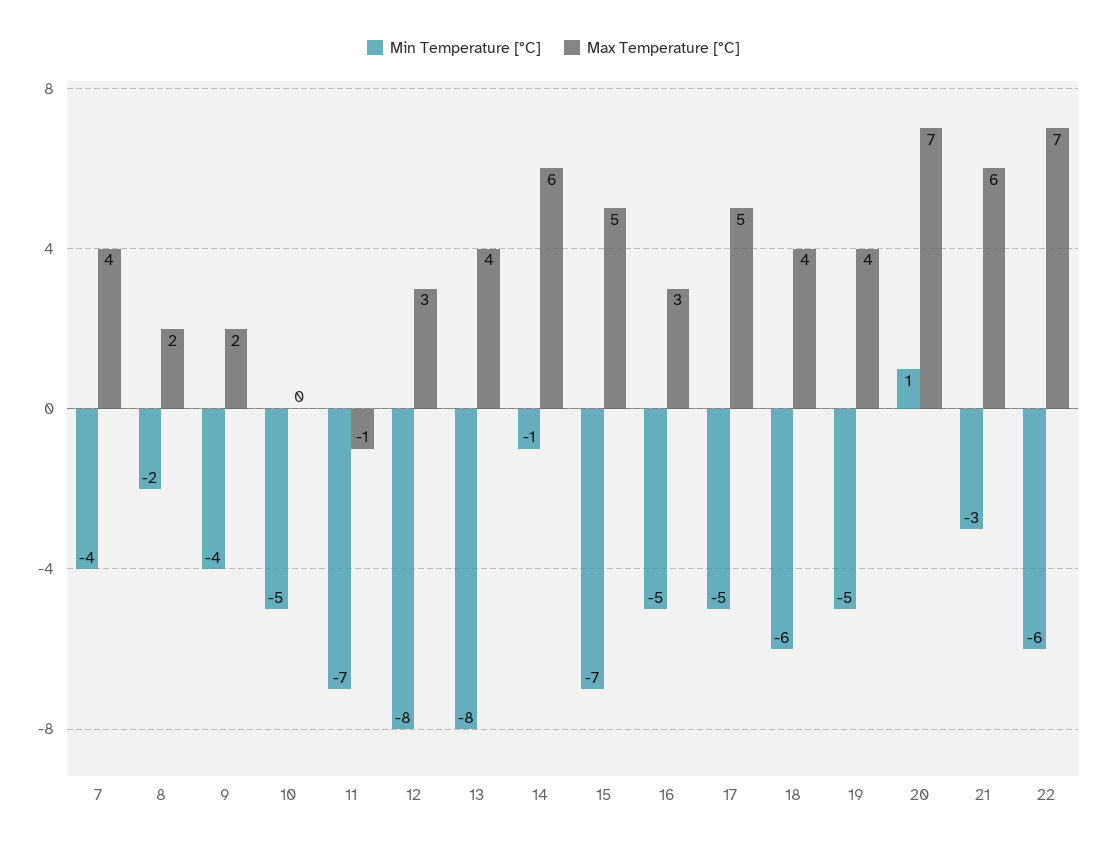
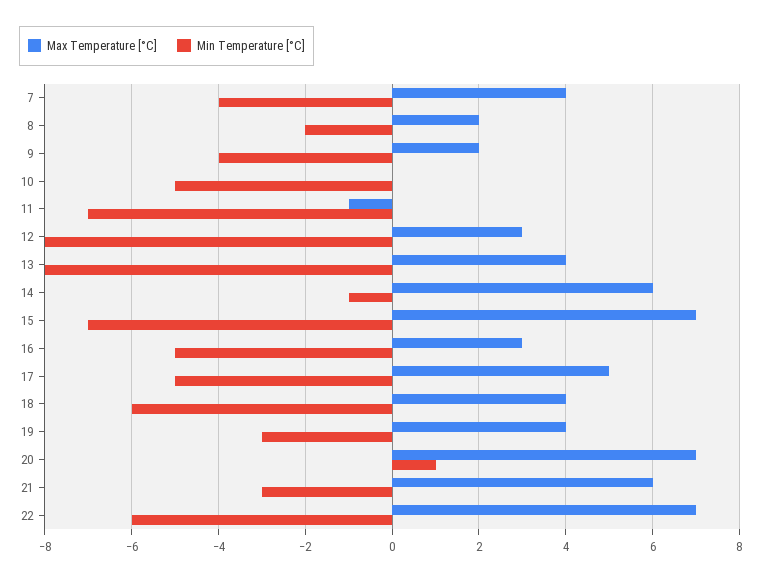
  {
    "Min Temperature [°C]": {
      "7": -4,
      "8": -2,
      "9": -4,
      "10": -5,
      "11": -7,
      "12": -8,
      "13": -8,
      "14": -1,
      "15": -7,
      "16": -5,
      "17": -5,
      "18": -6,
-     "19": -5,
+     "19": -3,
      "20": 1,
      "21": -3,
      "22": -6
    },
    "Max Temperature [°C]": {
      "7": 4,
      "8": 2,
      "9": 2,
      "10": 0,
      "11": -1,
      "12": 3,
      "13": 4,
      "14": 6,
-     "15": 5,
+     "15": 7,
      "16": 3,
      "17": 5,
      "18": 4,
      "19": 4,
      "20": 7,
      "21": 6,
      "22": 7
    }
  }

